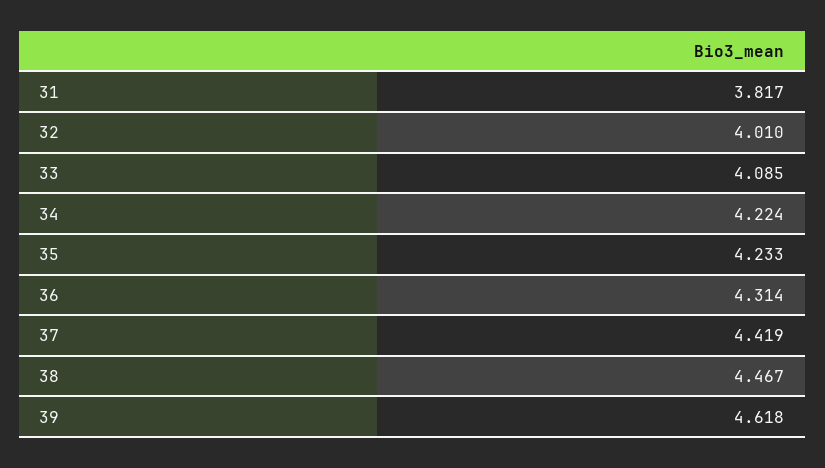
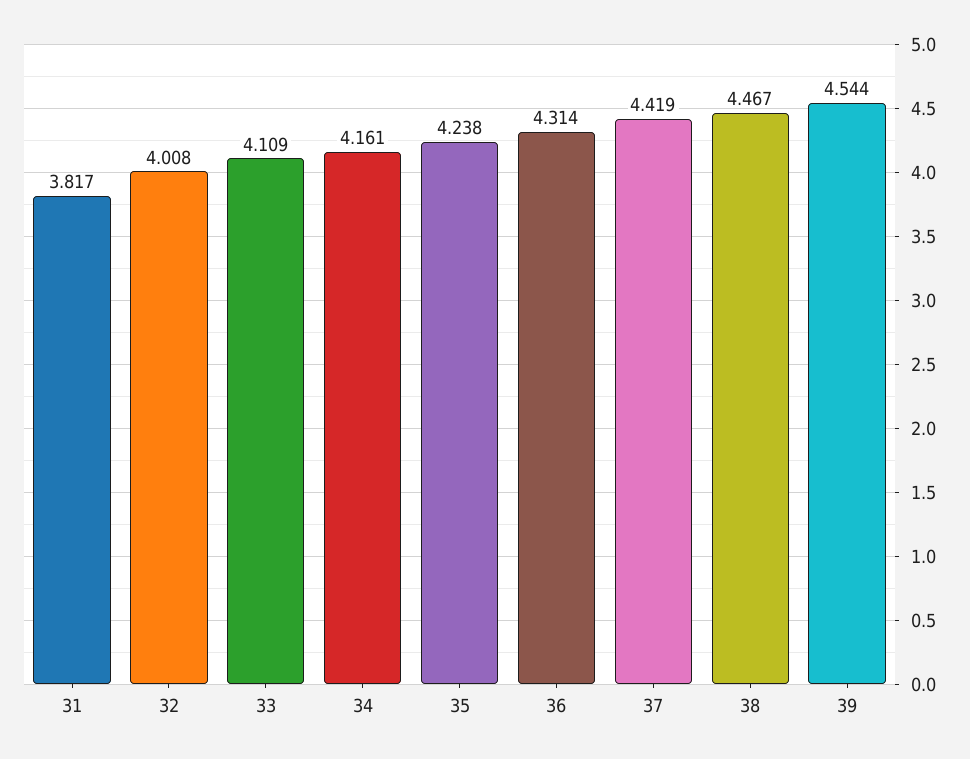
  {
    "31": 3.817,
-   "32": 4.01,
+   "32": 4.008,
-   "33": 4.085,
+   "33": 4.109,
-   "34": 4.224,
+   "34": 4.161,
-   "35": 4.233,
+   "35": 4.238,
    "36": 4.314,
    "37": 4.419,
    "38": 4.467,
-   "39": 4.618
+   "39": 4.544
  }

